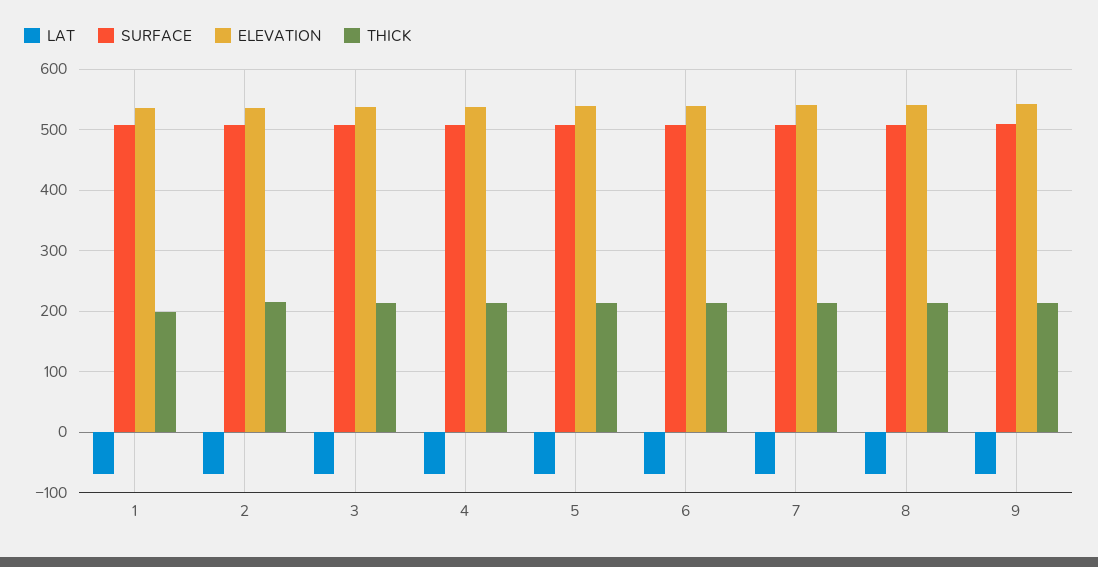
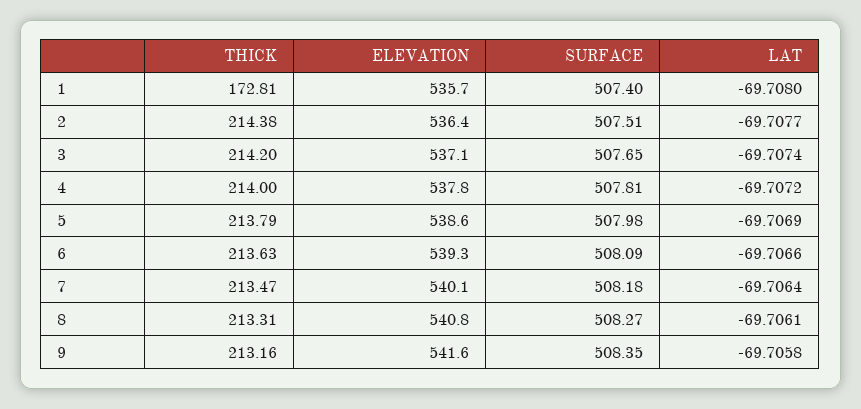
  {
    "LAT": {
      "1": -69.708,
      "2": -69.7077,
      "3": -69.7074,
      "4": -69.7072,
      "5": -69.7069,
      "6": -69.7066,
      "7": -69.7064,
      "8": -69.7061,
      "9": -69.7058
    },
    "SURFACE": {
      "1": 507.4,
      "2": 507.51,
      "3": 507.65,
      "4": 507.81,
      "5": 507.98,
      "6": 508.09,
      "7": 508.18,
      "8": 508.27,
      "9": 508.35
    },
    "ELEVATION": {
      "1": 535.7,
      "2": 536.4,
      "3": 537.1,
      "4": 537.8,
      "5": 538.6,
      "6": 539.3,
      "7": 540.1,
      "8": 540.8,
      "9": 541.6
    },
    "THICK": {
-     "1": 200,
+     "1": 172.81,
      "2": 214.38,
      "3": 214.2,
      "4": 214,
      "5": 213.79,
      "6": 213.63,
      "7": 213.47,
      "8": 213.31,
      "9": 213.16
    }
  }

